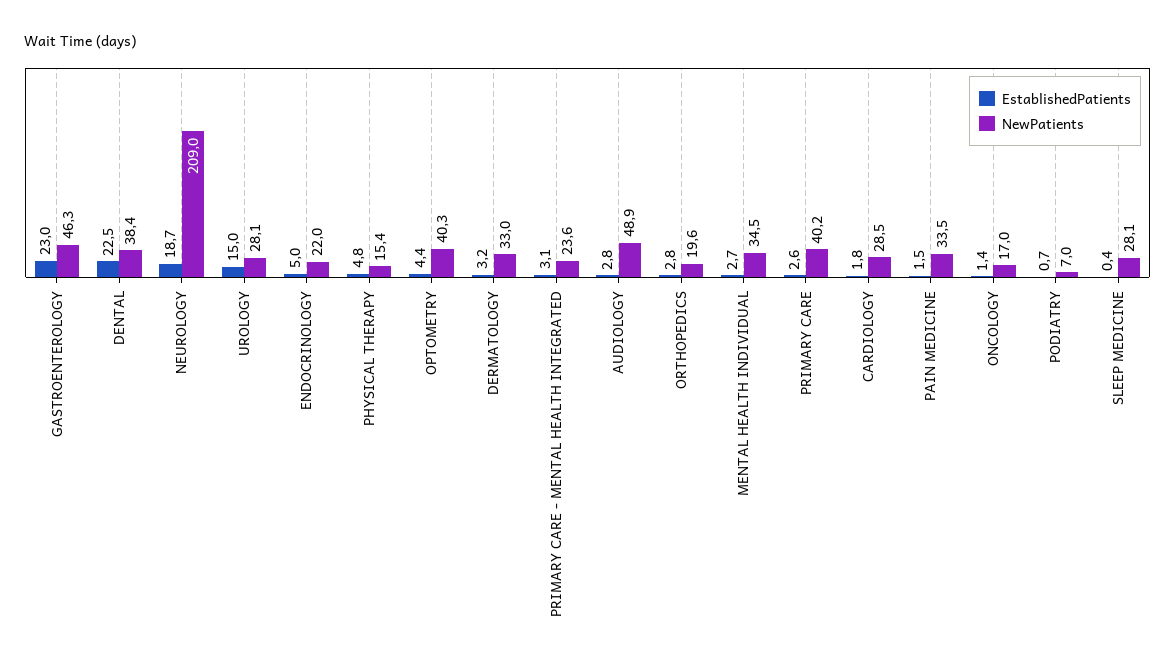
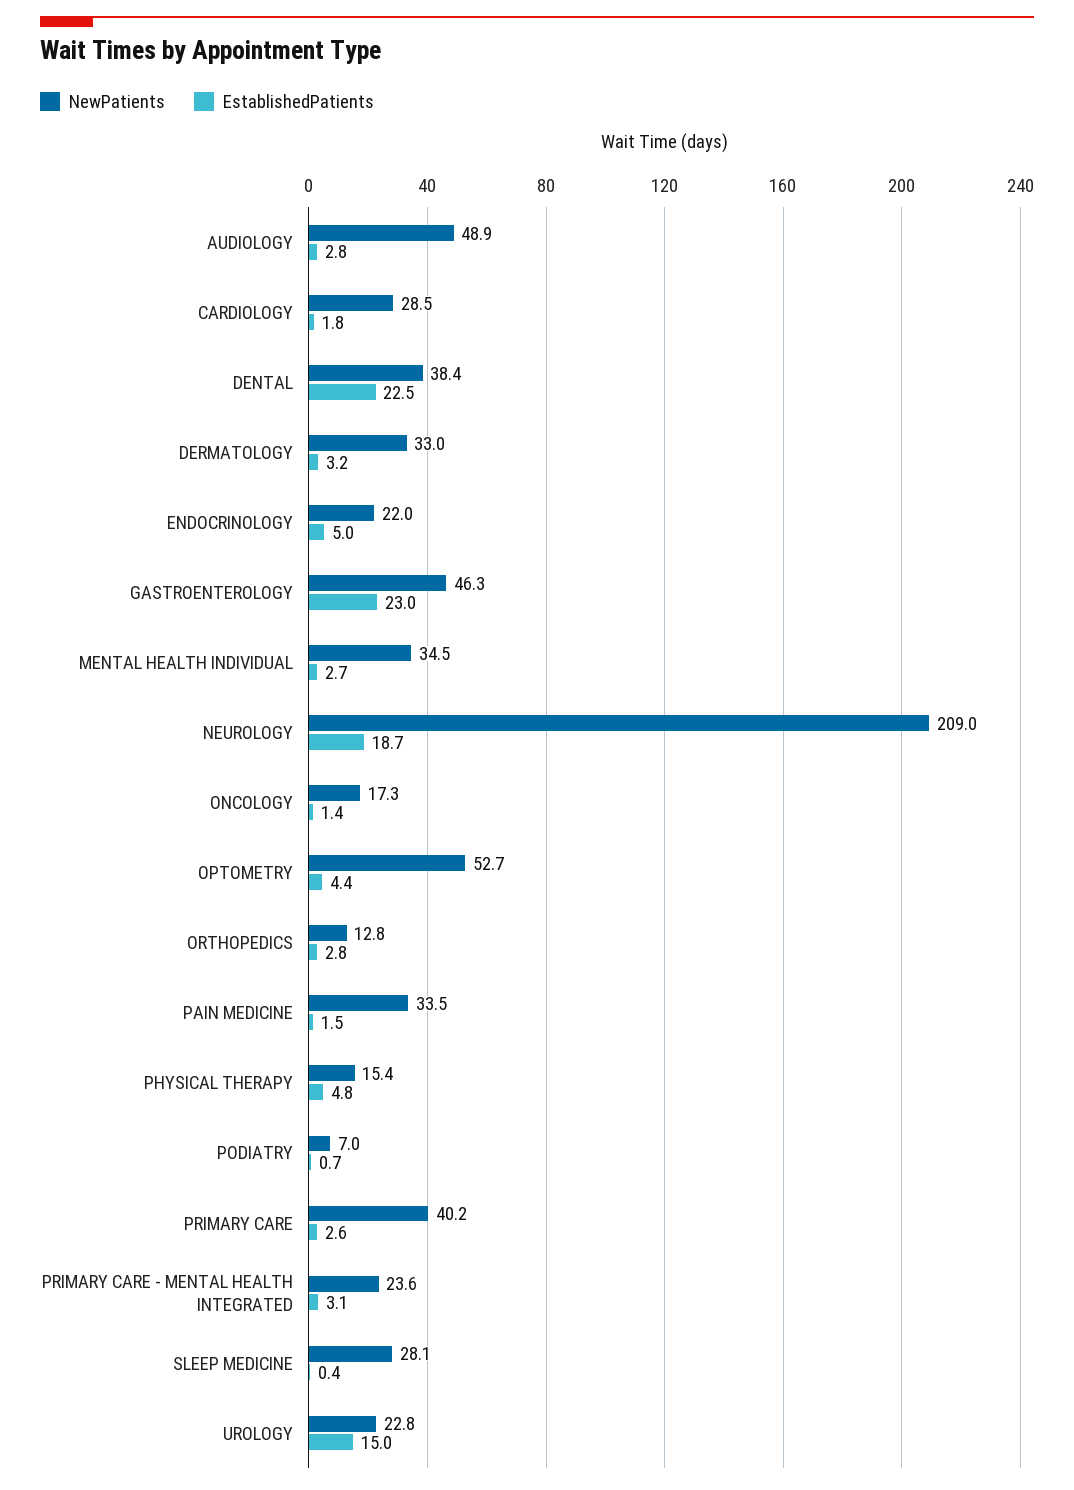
  {
    "EstablishedPatients": {
      "GASTROENTEROLOGY": 23,
      "DENTAL": 22.5,
      "NEUROLOGY": 18.7,
      "UROLOGY": 15,
      "ENDOCRINOLOGY": 5,
      "PHYSICAL THERAPY": 4.8,
      "OPTOMETRY": 4.4,
      "DERMATOLOGY": 3.2,
      "PRIMARY CARE - MENTAL HEALTH INTEGRATED": 3.1,
      "AUDIOLOGY": 2.8,
      "ORTHOPEDICS": 2.8,
      "MENTAL HEALTH INDIVIDUAL": 2.7,
      "PRIMARY CARE": 2.6,
      "CARDIOLOGY": 1.8,
      "PAIN MEDICINE": 1.5,
      "ONCOLOGY": 1.4,
      "PODIATRY": 0.7,
      "SLEEP MEDICINE": 0.4
    },
    "NewPatients": {
      "GASTROENTEROLOGY": 46.3,
      "DENTAL": 38.4,
      "NEUROLOGY": 209,
-     "UROLOGY": 28.1,
+     "UROLOGY": 22.8,
      "ENDOCRINOLOGY": 22,
      "PHYSICAL THERAPY": 15.4,
-     "OPTOMETRY": 40.3,
+     "OPTOMETRY": 52.7,
      "DERMATOLOGY": 33,
      "PRIMARY CARE - MENTAL HEALTH INTEGRATED": 23.6,
      "AUDIOLOGY": 48.9,
-     "ORTHOPEDICS": 19.6,
+     "ORTHOPEDICS": 12.8,
      "MENTAL HEALTH INDIVIDUAL": 34.5,
      "PRIMARY CARE": 40.2,
      "CARDIOLOGY": 28.5,
      "PAIN MEDICINE": 33.5,
-     "ONCOLOGY": 17,
+     "ONCOLOGY": 17.3,
      "PODIATRY": 7,
      "SLEEP MEDICINE": 28.1
    }
  }

